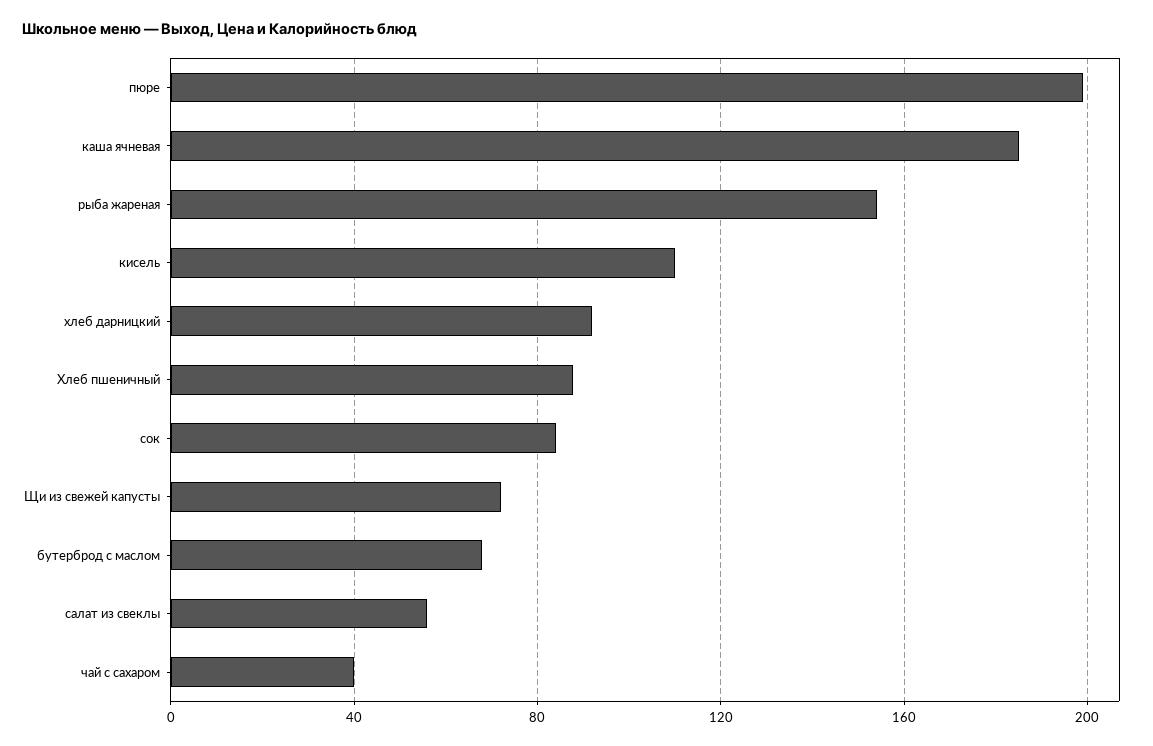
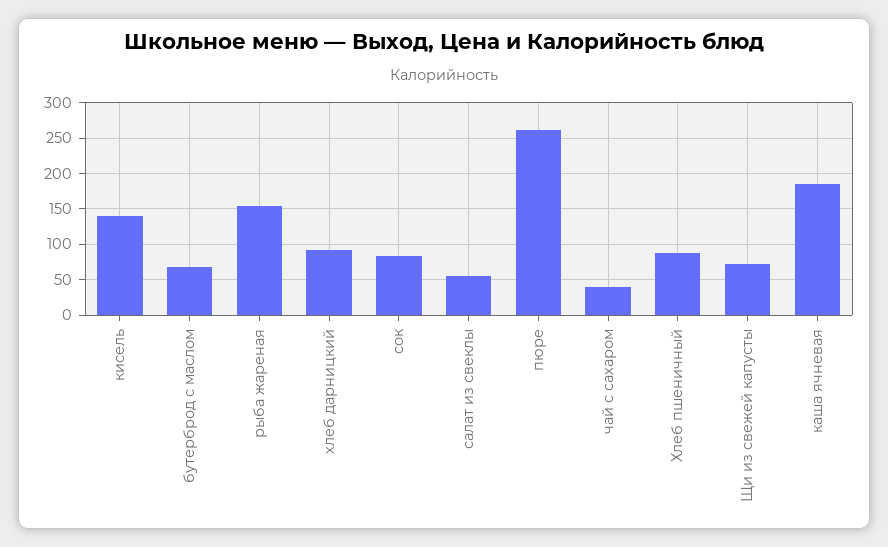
  {
-   "пюре": 200,
+   "пюре": 260,
    "каша ячневая": 185,
    "рыба жареная": 155,
-   "кисель": 110,
+   "кисель": 140,
    "хлеб дарницкий": 90,
    "Хлеб пшеничный": 90,
    "сок": 85,
    "Щи из свежей капусты": 70,
    "бутерброд с маслом": 70,
    "салат из свеклы": 55,
    "чай с сахаром": 40
  }

